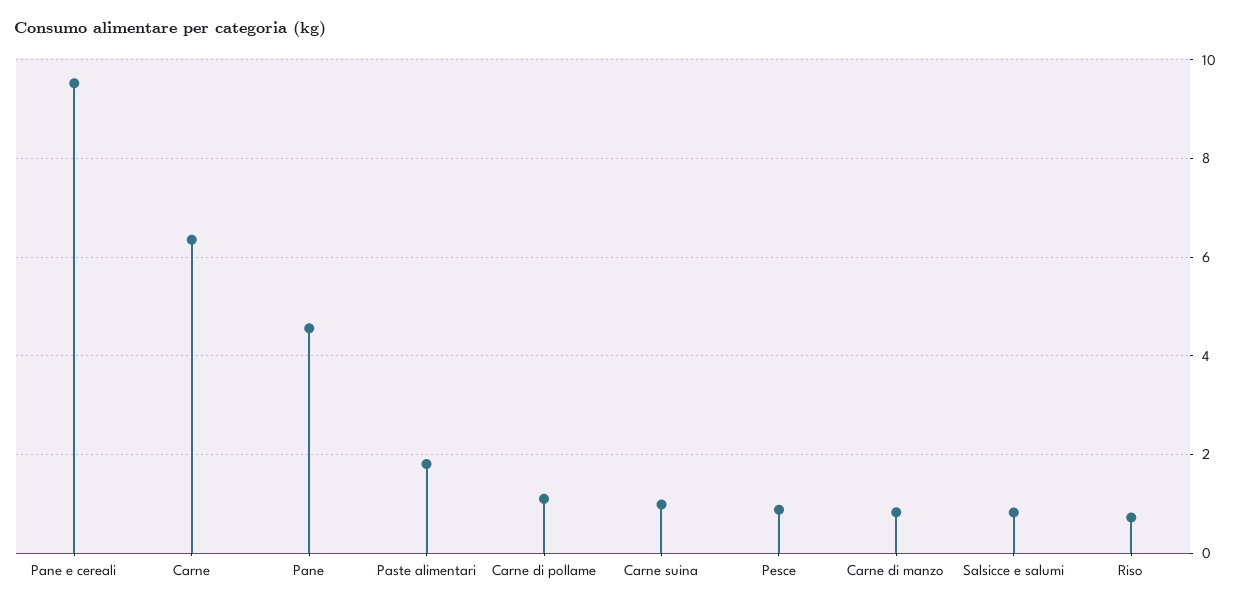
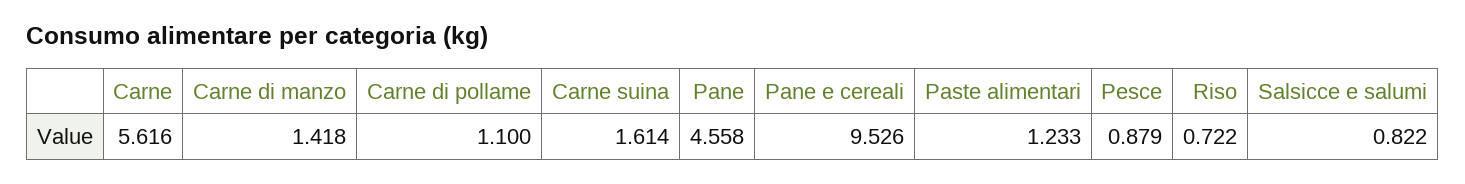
  {
    "Pane e cereali": 9.526,
-   "Carne": 6.4,
+   "Carne": 5.616,
    "Pane": 4.558,
-   "Paste alimentari": 1.8,
+   "Paste alimentari": 1.233,
    "Carne di pollame": 1.1,
-   "Carne suina": 1,
+   "Carne suina": 1.614,
    "Pesce": 0.879,
-   "Carne di manzo": 0.8,
+   "Carne di manzo": 1.418,
    "Salsicce e salumi": 0.822,
    "Riso": 0.722
  }

